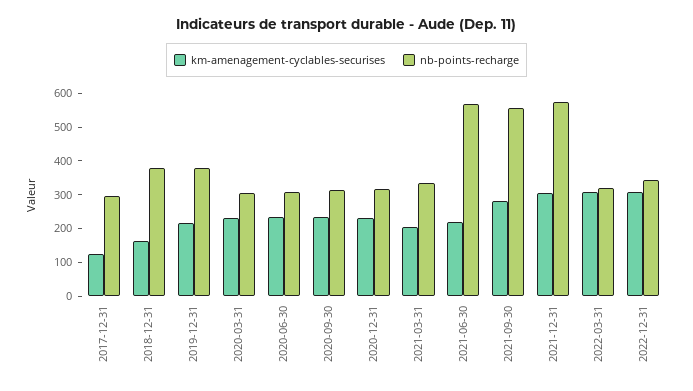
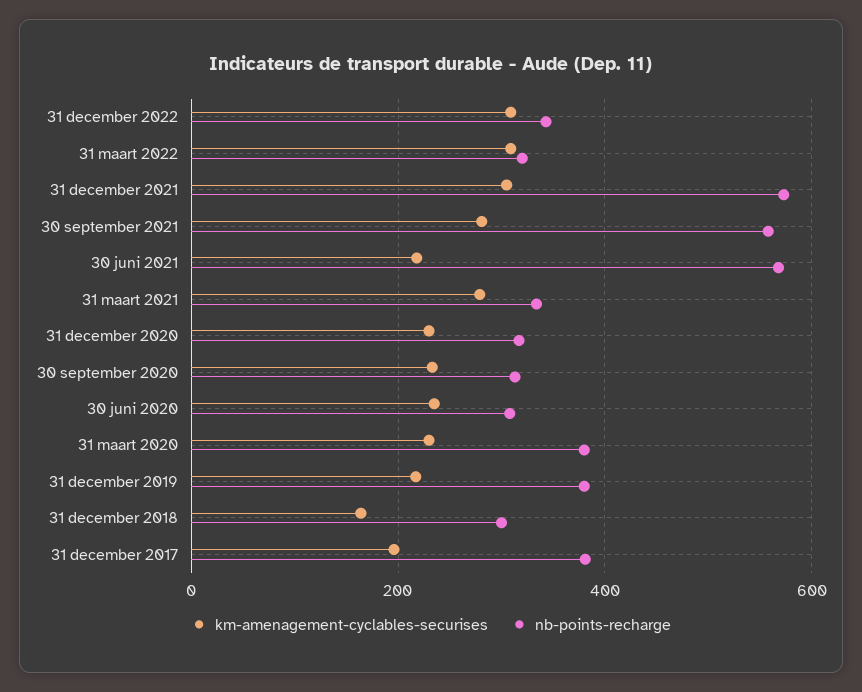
  {
    "km-amenagement-cyclables-securises": {
-     "2017-12-31": 125,
+     "2017-12-31": 200,
      "2018-12-31": 160,
      "2019-12-31": 220,
      "2020-03-31": 240,
      "2020-06-30": 240,
      "2020-09-30": 240,
      "2020-12-31": 240,
-     "2021-03-31": 200,
+     "2021-03-31": 280,
      "2021-06-30": 220,
      "2021-09-30": 280,
      "2021-12-31": 300,
      "2022-03-31": 300,
      "2022-12-31": 300
    },
    "nb-points-recharge": {
-     "2017-12-31": 300,
+     "2017-12-31": 380,
-     "2018-12-31": 375,
+     "2018-12-31": 300,
      "2019-12-31": 380,
-     "2020-03-31": 300,
+     "2020-03-31": 380,
      "2020-06-30": 300,
      "2020-09-30": 320,
      "2020-12-31": 320,
      "2021-03-31": 340,
      "2021-06-30": 560,
      "2021-09-30": 560,
      "2021-12-31": 580,
      "2022-03-31": 320,
      "2022-12-31": 340
    }
  }

